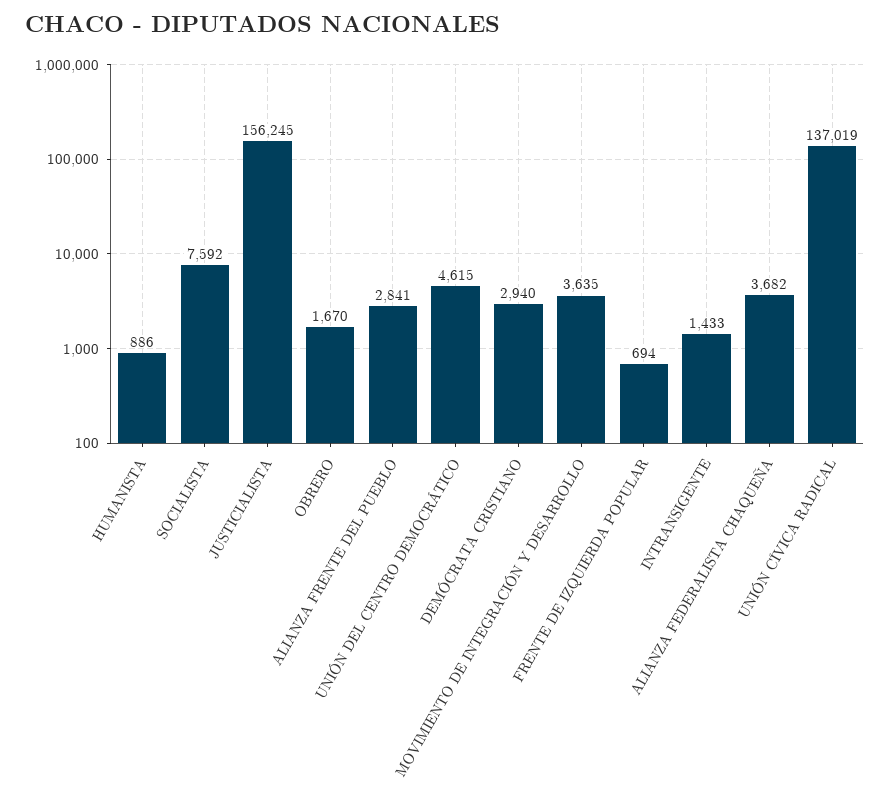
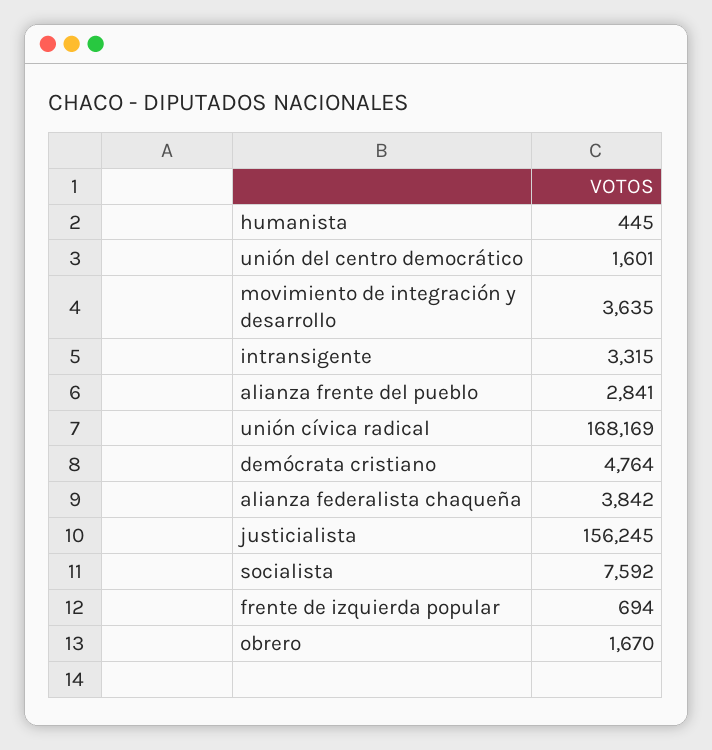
  {
-   "HUMANISTA": 886,
+   "HUMANISTA": 445,
    "SOCIALISTA": 7592,
    "JUSTICIALISTA": 156245,
    "OBRERO": 1670,
    "ALIANZA FRENTE DEL PUEBLO": 2841,
-   "UNIÓN DEL CENTRO DEMOCRÁTICO": 4615,
+   "UNIÓN DEL CENTRO DEMOCRÁTICO": 1601,
-   "DEMÓCRATA CRISTIANO": 2940,
+   "DEMÓCRATA CRISTIANO": 4764,
    "MOVIMIENTO DE INTEGRACIÓN Y DESARROLLO": 3635,
    "FRENTE DE IZQUIERDA POPULAR": 694,
-   "INTRANSIGENTE": 1433,
+   "INTRANSIGENTE": 3315,
-   "ALIANZA FEDERALISTA CHAQUEÑA": 3682,
+   "ALIANZA FEDERALISTA CHAQUEÑA": 3842,
-   "UNIÓN CÍVICA RADICAL": 137019
+   "UNIÓN CÍVICA RADICAL": 168169
  }

